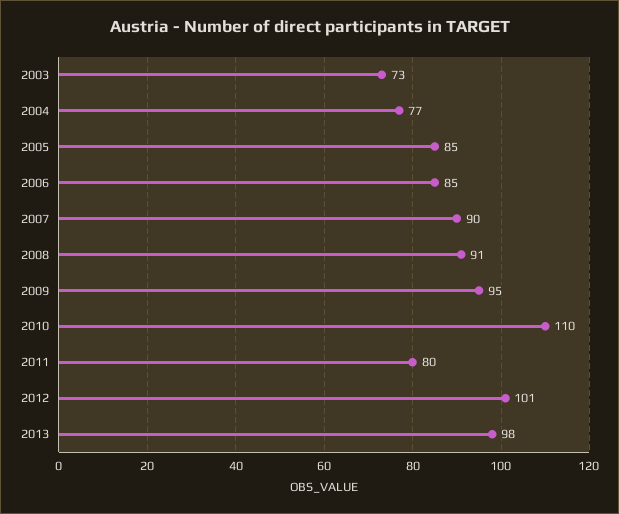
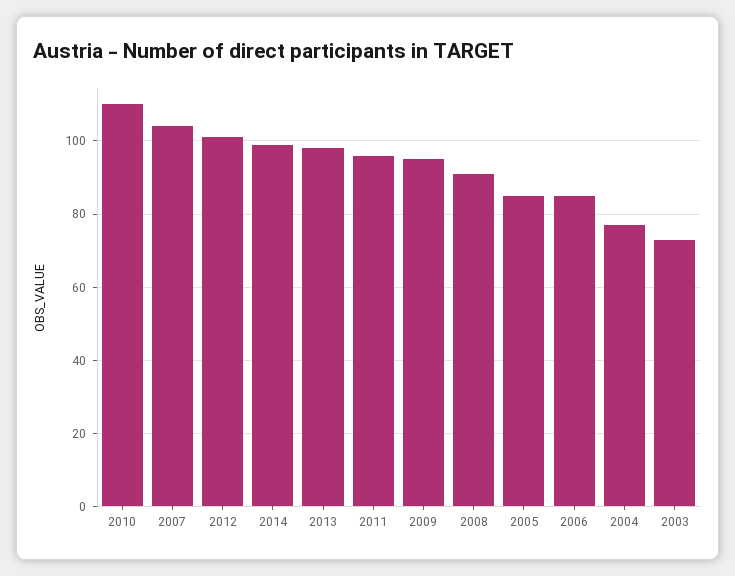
  {
    "2003": 73,
    "2004": 77,
    "2005": 85,
    "2006": 85,
-   "2007": 90,
+   "2007": 105,
    "2008": 91,
    "2009": 95,
    "2010": 110,
-   "2011": 80,
+   "2011": 95,
    "2012": 101,
-   "2013": 98
+   "2013": 98,
+   "2014": 100
  }

